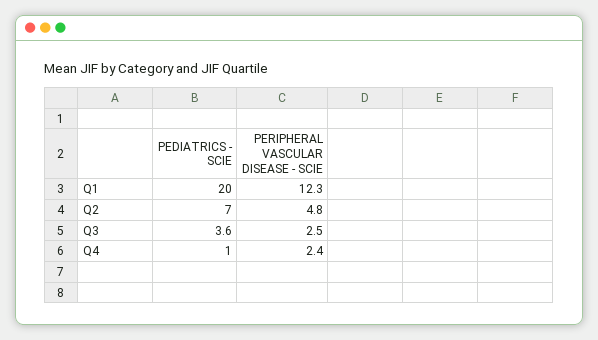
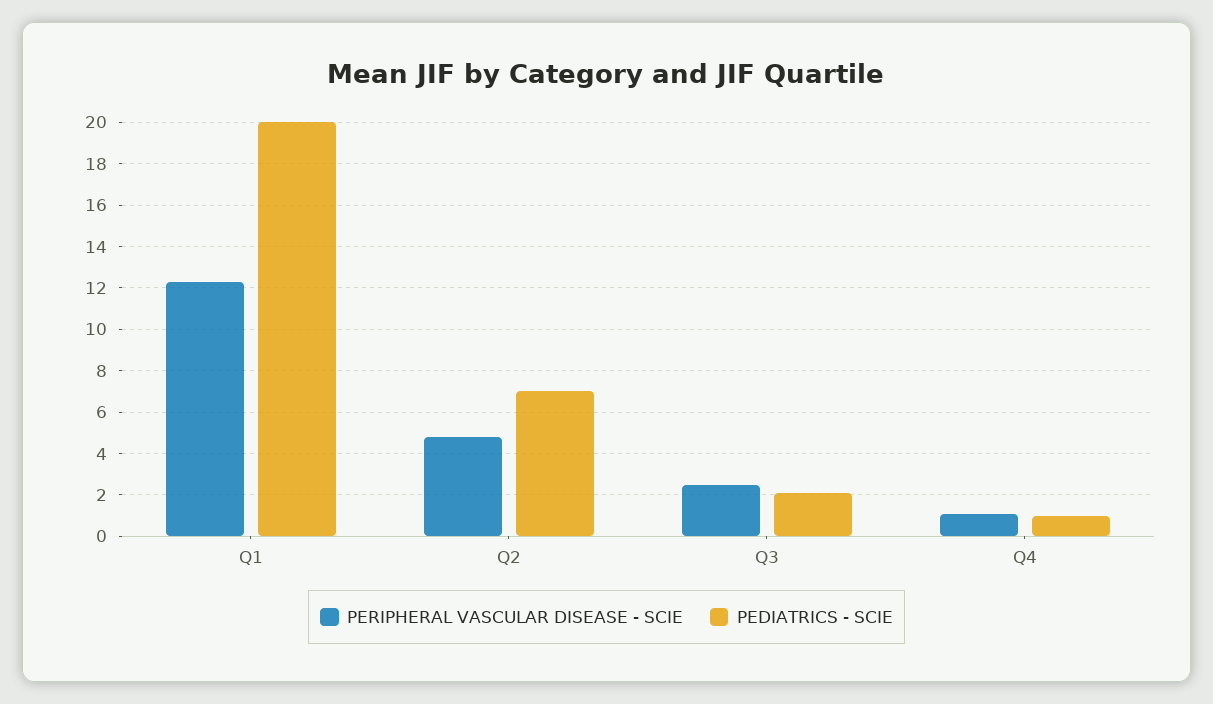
  {
    "PEDIATRICS - SCIE": {
      "Q1": 20,
      "Q2": 7,
-     "Q3": 3.6,
+     "Q3": 2,
      "Q4": 1
    },
    "PERIPHERAL VASCULAR DISEASE - SCIE": {
      "Q1": 12.3,
      "Q2": 4.8,
      "Q3": 2.5,
-     "Q4": 2.4
+     "Q4": 1
    }
  }

